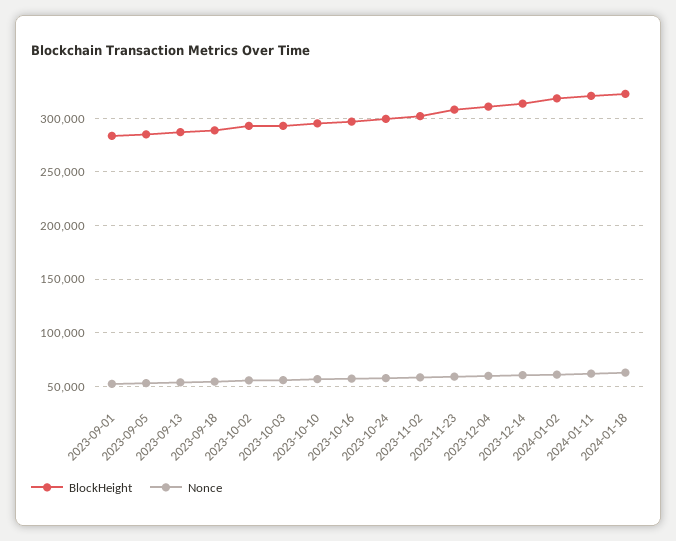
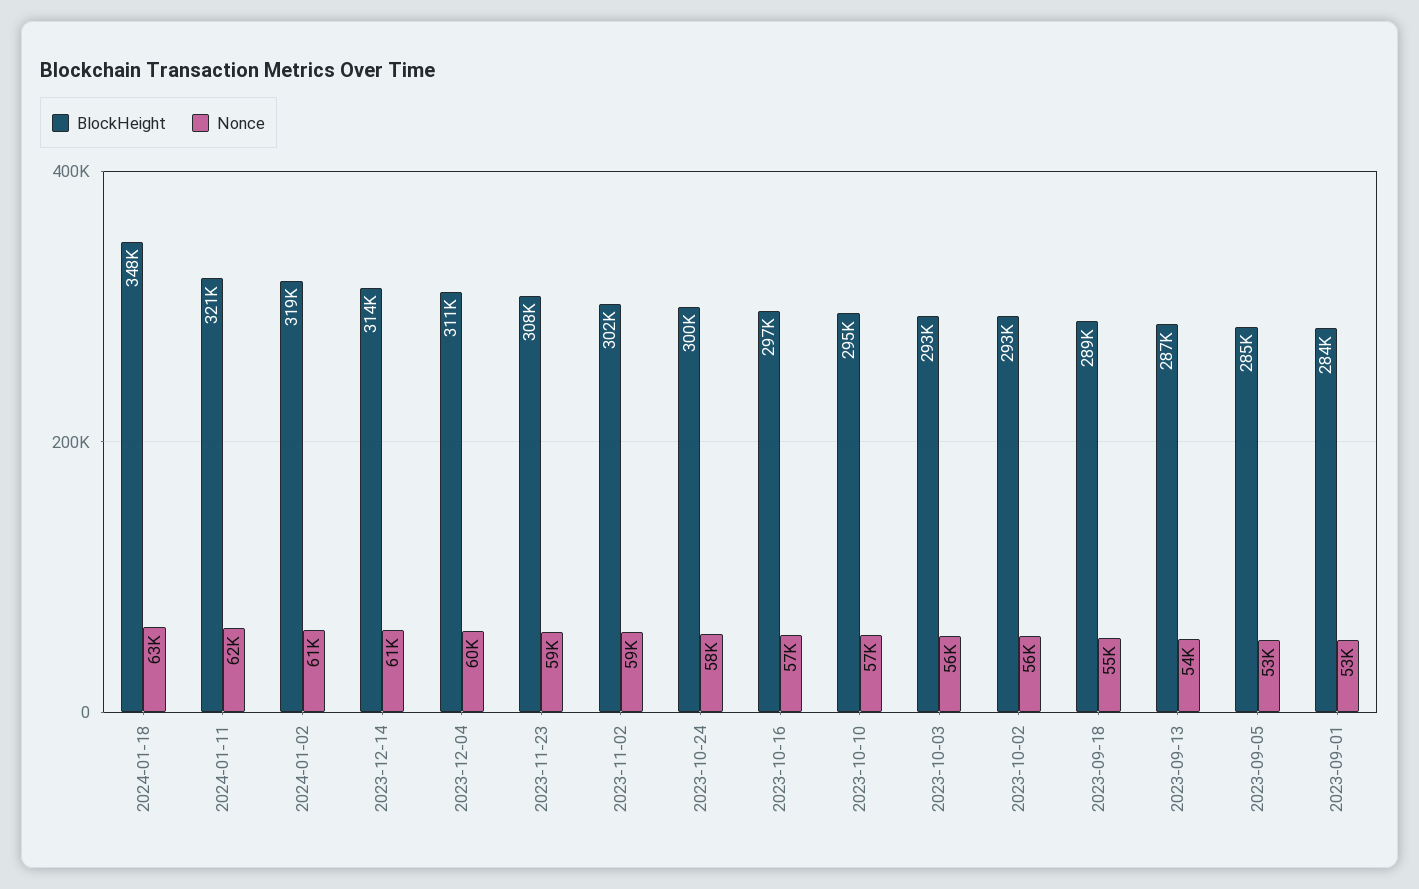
  {
    "BlockHeight": {
      "2023-09-01": 284000,
      "2023-09-05": 285000,
      "2023-09-13": 287000,
      "2023-09-18": 289000,
      "2023-10-02": 293000,
      "2023-10-03": 293000,
      "2023-10-10": 295000,
      "2023-10-16": 297000,
      "2023-10-24": 300000,
      "2023-11-02": 302000,
      "2023-11-23": 308000,
      "2023-12-04": 311000,
      "2023-12-14": 314000,
      "2024-01-02": 319000,
      "2024-01-11": 321000,
-     "2024-01-18": 320000
+     "2024-01-18": 348000
    },
    "Nonce": {
      "2023-09-01": 53000,
      "2023-09-05": 53000,
      "2023-09-13": 54000,
      "2023-09-18": 55000,
      "2023-10-02": 56000,
      "2023-10-03": 56000,
      "2023-10-10": 57000,
      "2023-10-16": 57000,
      "2023-10-24": 58000,
      "2023-11-02": 59000,
      "2023-11-23": 59000,
      "2023-12-04": 60000,
      "2023-12-14": 61000,
      "2024-01-02": 61000,
      "2024-01-11": 62000,
      "2024-01-18": 63000
    }
  }

